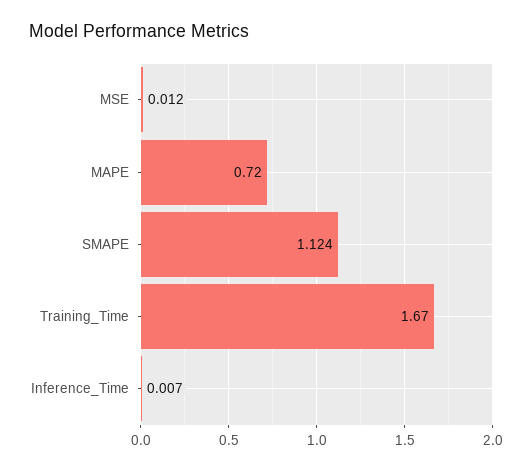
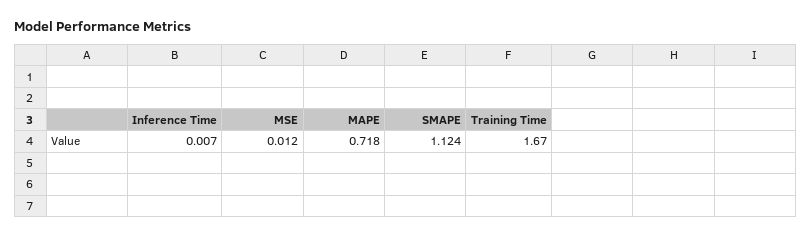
  {
    "MSE": 0.012,
-   "MAPE": 0.72,
+   "MAPE": 0.718,
    "SMAPE": 1.124,
    "Training_Time": 1.67,
    "Inference_Time": 0.007
  }

